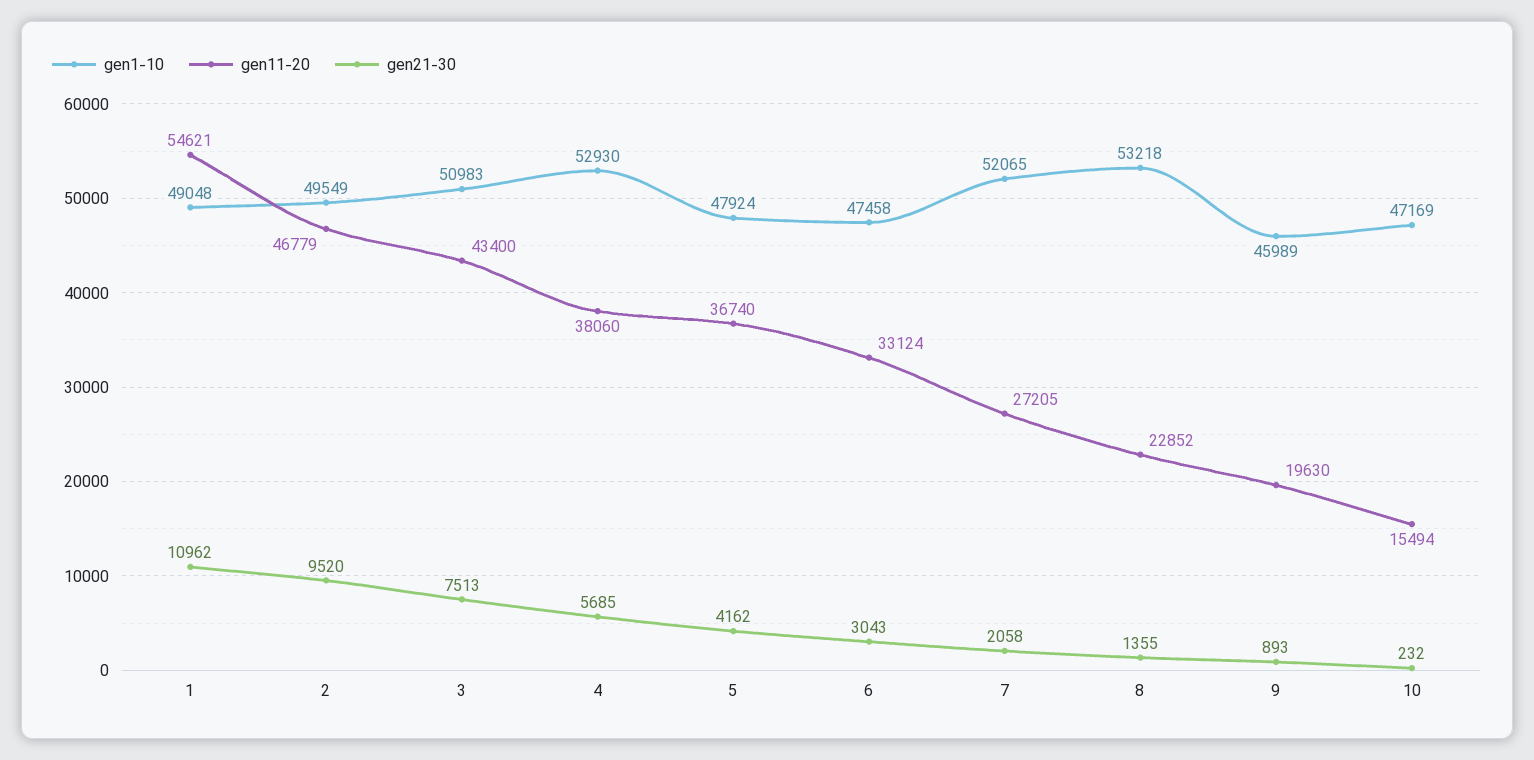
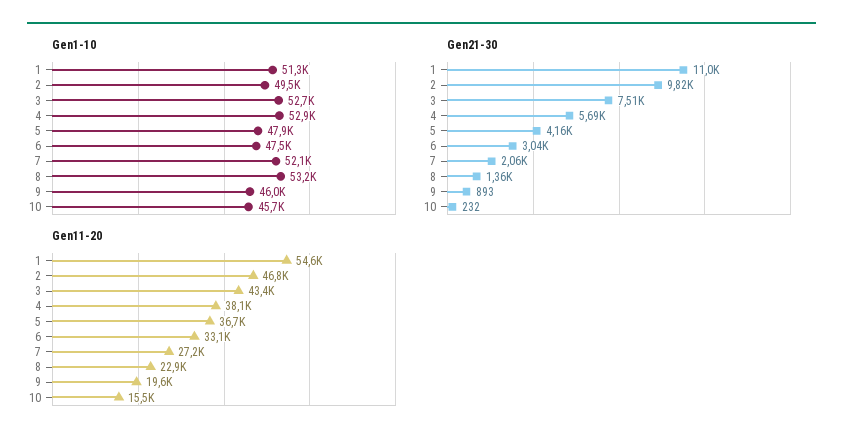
  {
    "gen1-10": {
-     "1": 49048,
+     "1": 51300,
      "2": 49549,
-     "3": 50983,
+     "3": 52700,
      "4": 52930,
      "5": 47924,
      "6": 47458,
      "7": 52065,
      "8": 53218,
      "9": 45989,
-     "10": 47169
+     "10": 45700
    },
    "gen11-20": {
      "1": 54621,
      "2": 46779,
      "3": 43400,
      "4": 38060,
      "5": 36740,
      "6": 33124,
      "7": 27205,
      "8": 22852,
      "9": 19630,
      "10": 15494
    },
    "gen21-30": {
      "1": 10962,
-     "2": 9520,
+     "2": 9820,
      "3": 7513,
      "4": 5685,
      "5": 4162,
      "6": 3043,
      "7": 2058,
      "8": 1355,
      "9": 893,
      "10": 232
    }
  }

